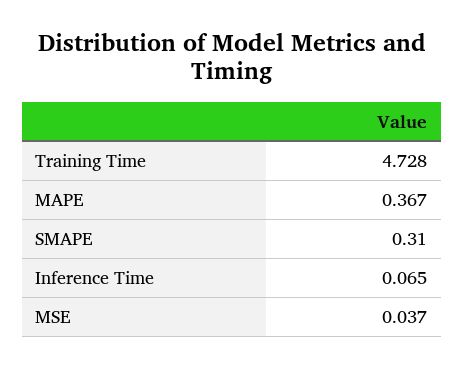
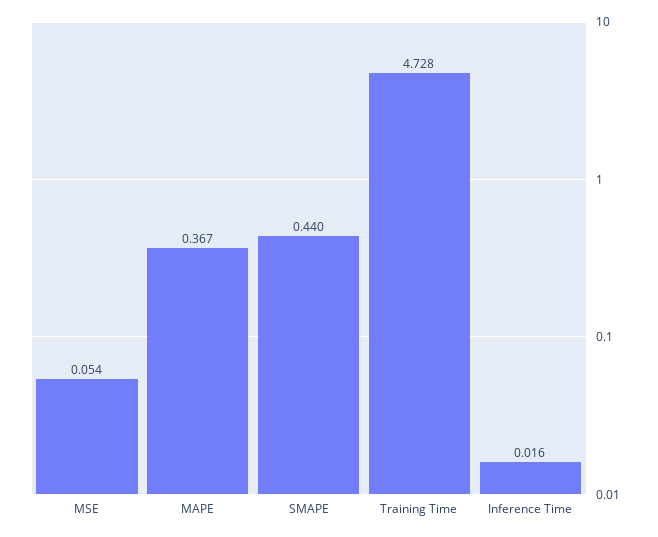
  {
    "Training Time": 4.728,
    "MAPE": 0.367,
-   "SMAPE": 0.31,
+   "SMAPE": 0.44,
-   "Inference Time": 0.065,
+   "Inference Time": 0.016,
-   "MSE": 0.037
+   "MSE": 0.054
  }

